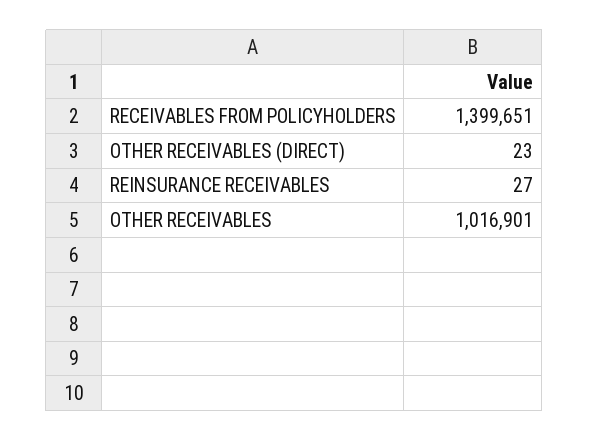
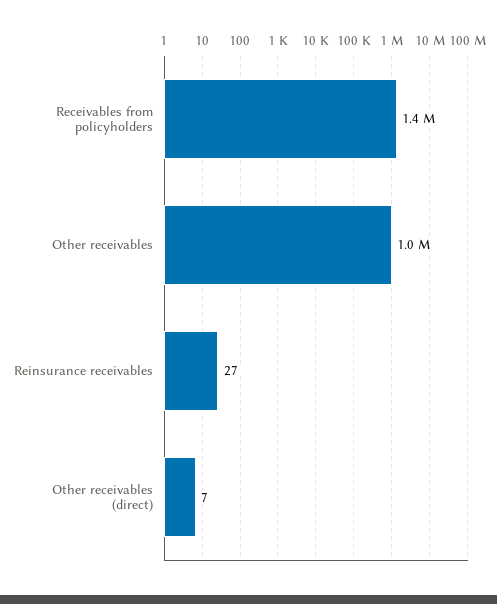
  {
    "RECEIVABLES FROM POLICYHOLDERS": 1399651,
-   "OTHER RECEIVABLES (DIRECT)": 23,
+   "OTHER RECEIVABLES (DIRECT)": 7,
    "REINSURANCE RECEIVABLES": 27,
    "OTHER RECEIVABLES": 1016901
  }

